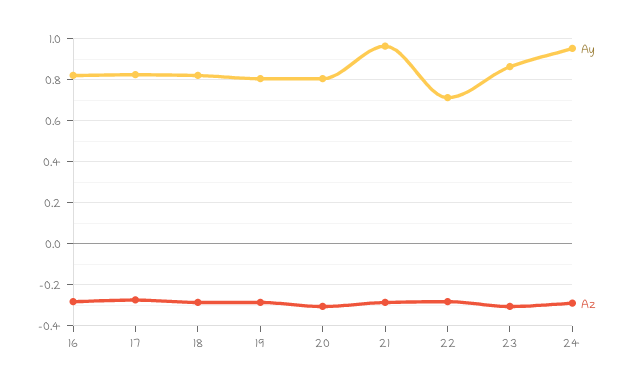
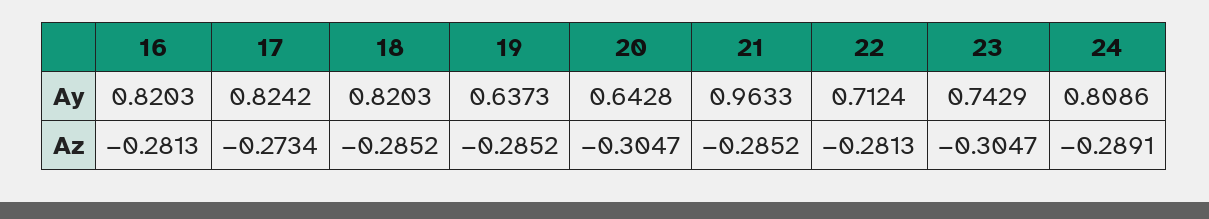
  {
    "Ay": {
      "16": 0.8203,
      "17": 0.8242,
      "18": 0.8203,
-     "19": 0.8,
+     "19": 0.6373,
-     "20": 0.8,
+     "20": 0.6428,
      "21": 0.9633,
      "22": 0.7124,
-     "23": 0.85,
+     "23": 0.7429,
-     "24": 0.95
+     "24": 0.8086
    },
    "Az": {
      "16": -0.2813,
      "17": -0.2734,
      "18": -0.2852,
      "19": -0.2852,
      "20": -0.3047,
      "21": -0.2852,
      "22": -0.2813,
      "23": -0.3047,
      "24": -0.2891
    }
  }

